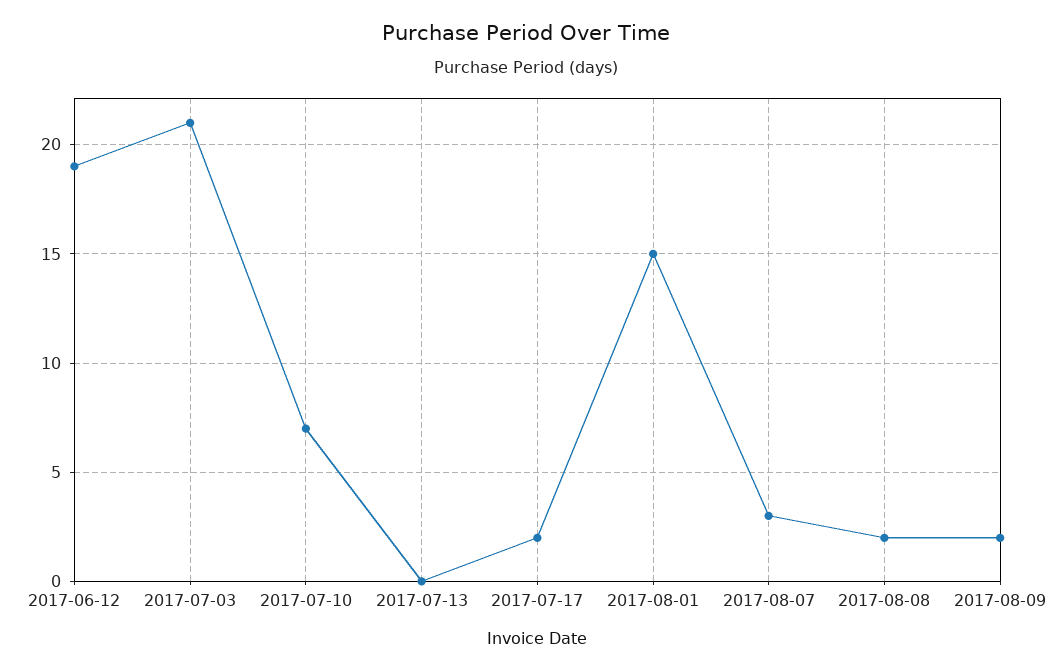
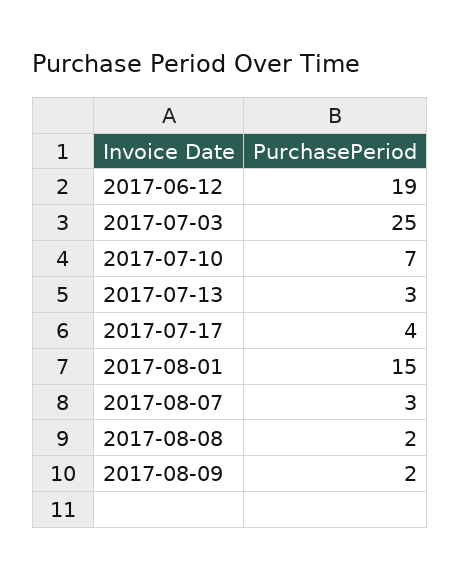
  {
    "2017-06-12": 19,
-   "2017-07-03": 21,
+   "2017-07-03": 25,
    "2017-07-10": 7,
-   "2017-07-13": 0,
+   "2017-07-13": 3,
-   "2017-07-17": 2,
+   "2017-07-17": 4,
    "2017-08-01": 15,
    "2017-08-07": 3,
    "2017-08-08": 2,
    "2017-08-09": 2
  }

